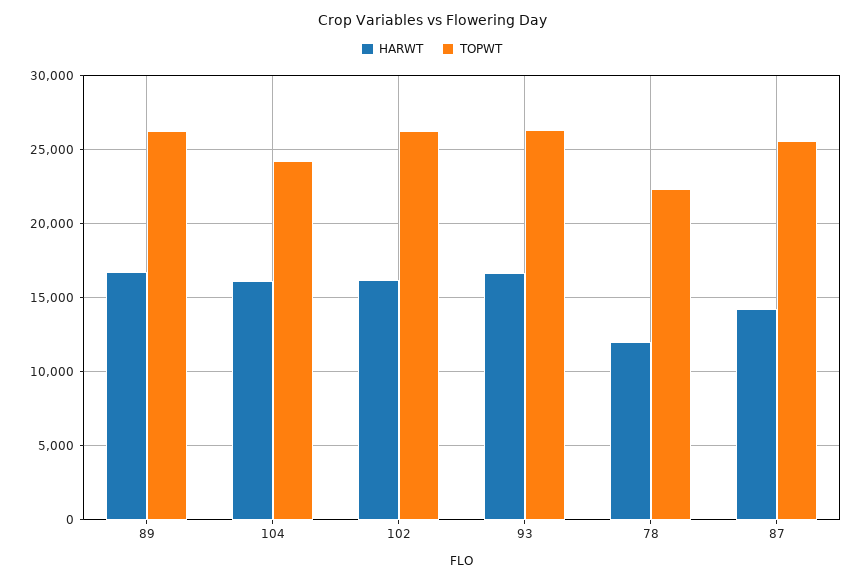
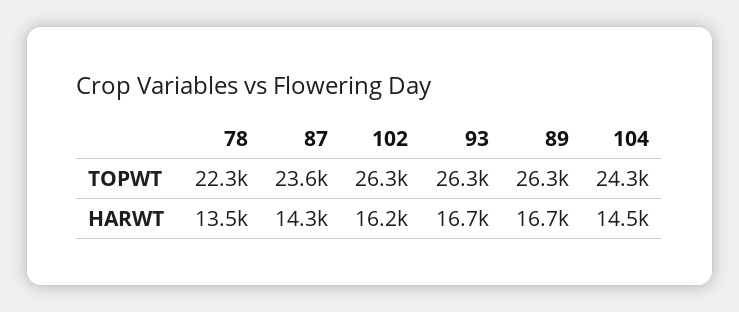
  {
    "HARWT": {
      "89": 16700,
-     "104": 16000,
+     "104": 14500,
      "102": 16200,
      "93": 16700,
-     "78": 12000,
+     "78": 13500,
      "87": 14300
    },
    "TOPWT": {
      "89": 26300,
      "104": 24300,
      "102": 26300,
      "93": 26300,
      "78": 22300,
-     "87": 25500
+     "87": 23600
    }
  }

